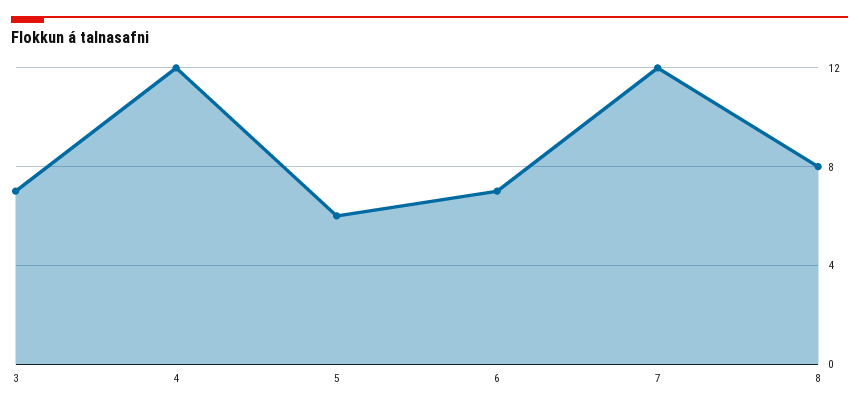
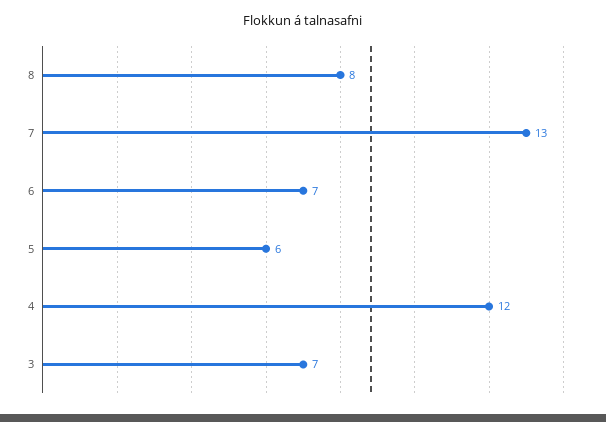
  {
    "3": 7,
    "4": 12,
    "5": 6,
    "6": 7,
-   "7": 12,
+   "7": 13,
    "8": 8
  }

